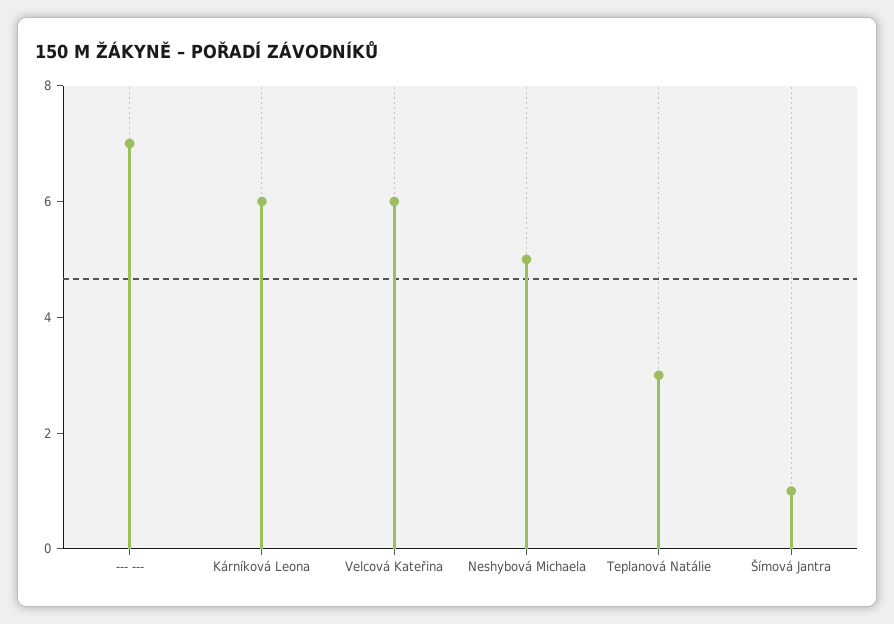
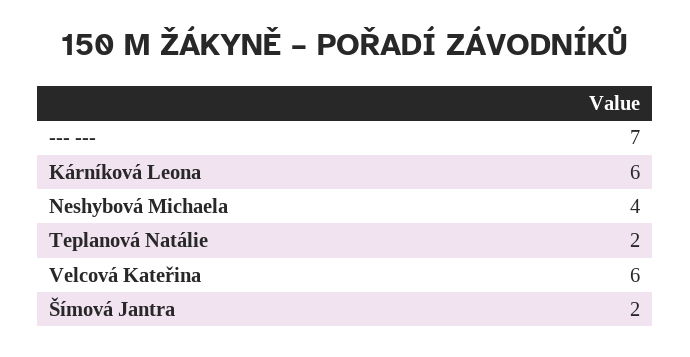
  {
    "--- ---": 7,
    "Kárníková Leona": 6,
    "Velcová Kateřina": 6,
-   "Neshybová Michaela": 5,
+   "Neshybová Michaela": 4,
-   "Teplanová Natálie": 3,
+   "Teplanová Natálie": 2,
-   "Šímová Jantra": 1
+   "Šímová Jantra": 2
  }

